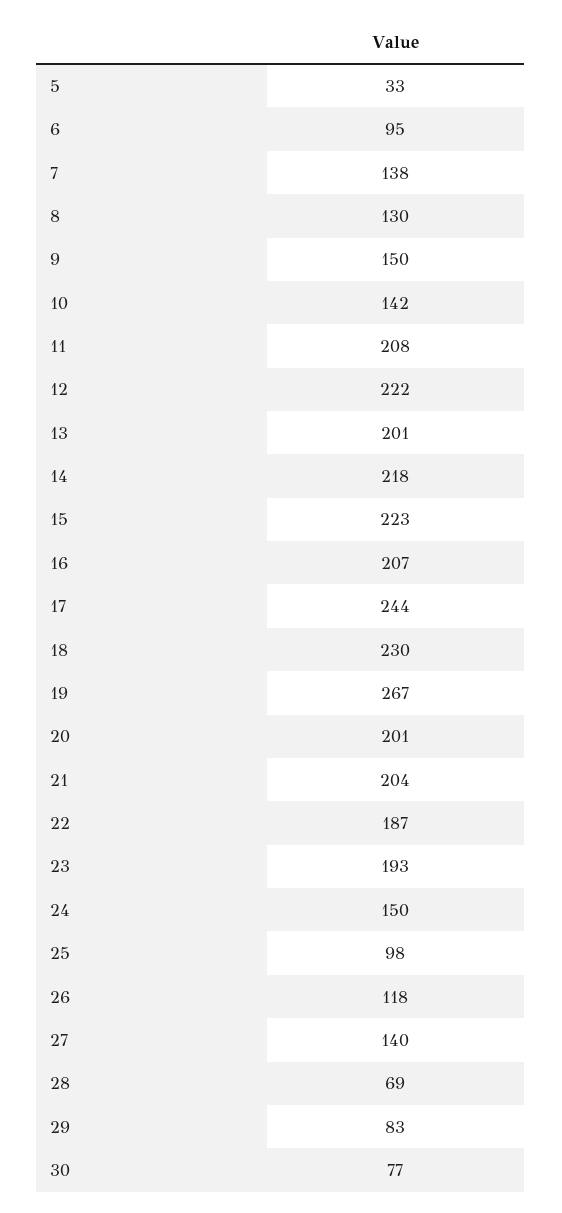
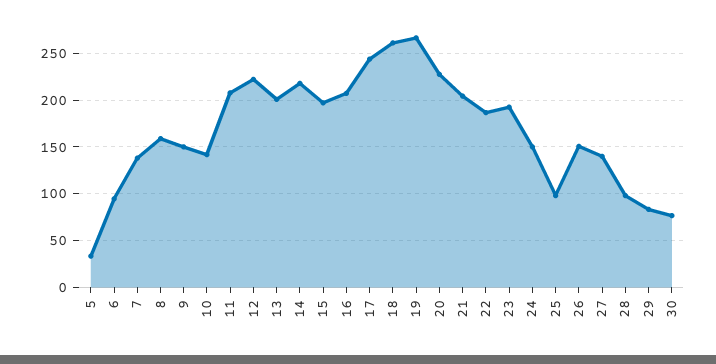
  {
    "5": 33,
    "6": 95,
    "7": 138,
-   "8": 130,
+   "8": 160,
    "9": 150,
    "10": 142,
    "11": 208,
    "12": 222,
    "13": 201,
    "14": 218,
-   "15": 223,
+   "15": 200,
    "16": 207,
    "17": 244,
-   "18": 230,
+   "18": 260,
    "19": 267,
-   "20": 201,
+   "20": 230,
    "21": 204,
    "22": 187,
    "23": 193,
    "24": 150,
    "25": 98,
-   "26": 118,
+   "26": 150,
    "27": 140,
-   "28": 69,
+   "28": 100,
    "29": 83,
    "30": 77
  }

